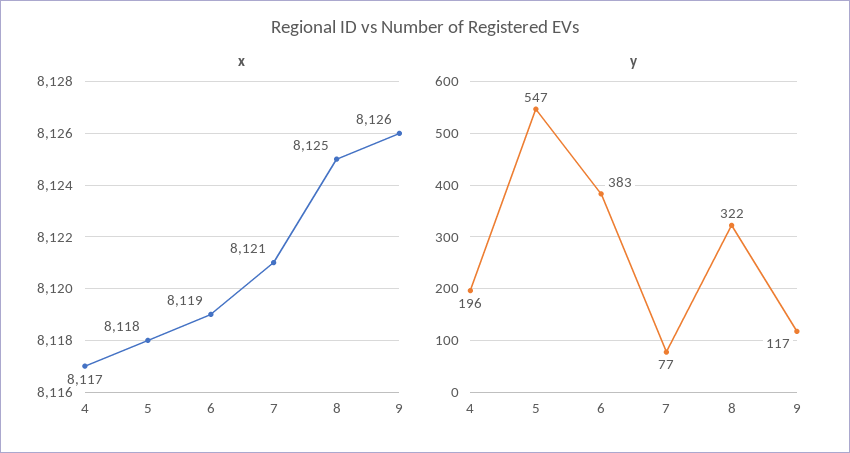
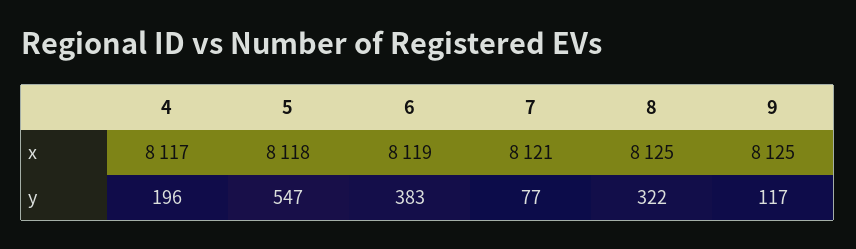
  {
    "x": {
      "4": 8117,
      "5": 8118,
      "6": 8119,
      "7": 8121,
      "8": 8125,
-     "9": 8126
+     "9": 8125
    },
    "y": {
      "4": 196,
      "5": 547,
      "6": 383,
      "7": 77,
      "8": 322,
      "9": 117
    }
  }

